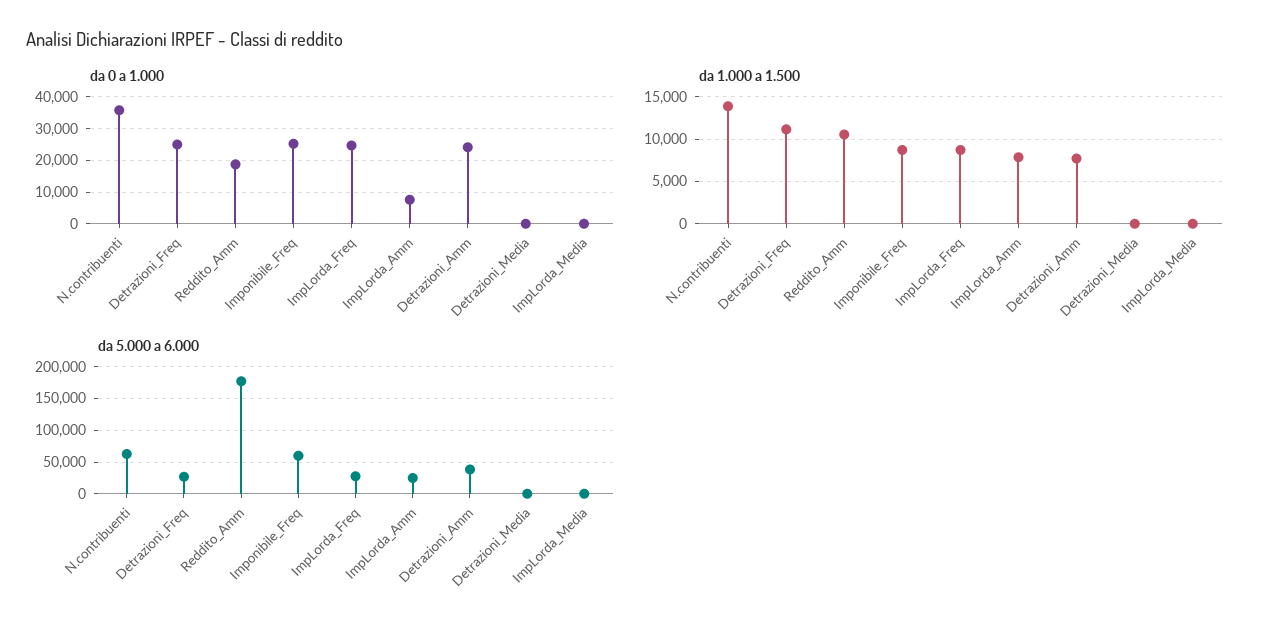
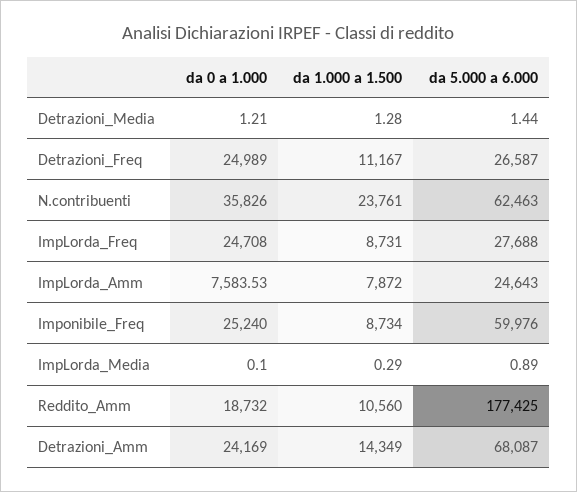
  {
    "da 0 a 1.000": {
      "N.contribuenti": 35826,
      "Detrazioni_Freq": 24989,
      "Reddito_Amm": 18732,
      "Imponibile_Freq": 25240,
      "ImpLorda_Freq": 24708,
      "ImpLorda_Amm": 7583.53,
      "Detrazioni_Amm": 24169,
      "Detrazioni_Media": 1.21,
      "ImpLorda_Media": 0.1
    },
    "da 1.000 a 1.500": {
-     "N.contribuenti": 14000,
+     "N.contribuenti": 23761,
      "Detrazioni_Freq": 11167,
      "Reddito_Amm": 10560,
      "Imponibile_Freq": 8734,
      "ImpLorda_Freq": 8731,
      "ImpLorda_Amm": 7872,
-     "Detrazioni_Amm": 8000,
+     "Detrazioni_Amm": 14349,
      "Detrazioni_Media": 1.28,
      "ImpLorda_Media": 0.29
    },
    "da 5.000 a 6.000": {
      "N.contribuenti": 62463,
      "Detrazioni_Freq": 26587,
      "Reddito_Amm": 177425,
      "Imponibile_Freq": 59976,
      "ImpLorda_Freq": 27688,
      "ImpLorda_Amm": 24643,
-     "Detrazioni_Amm": 40000,
+     "Detrazioni_Amm": 68087,
      "Detrazioni_Media": 1.44,
      "ImpLorda_Media": 0.89
    }
  }

